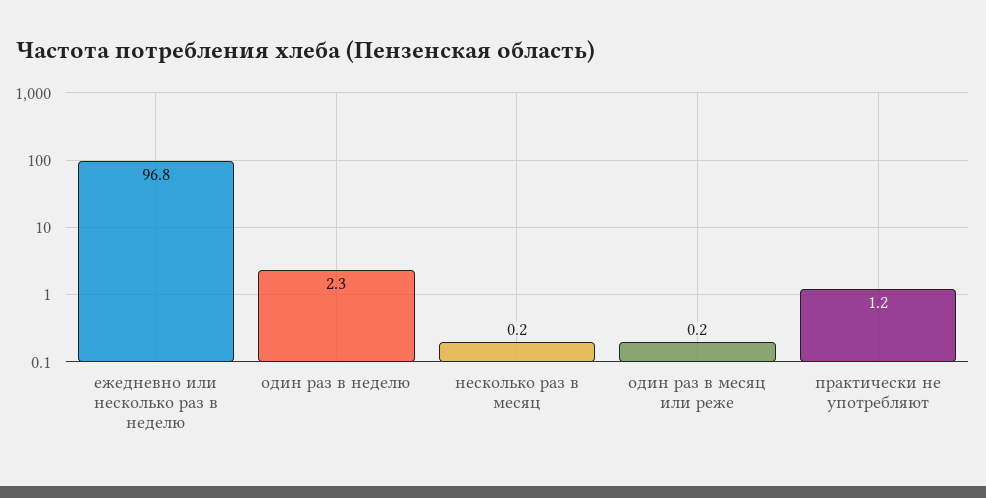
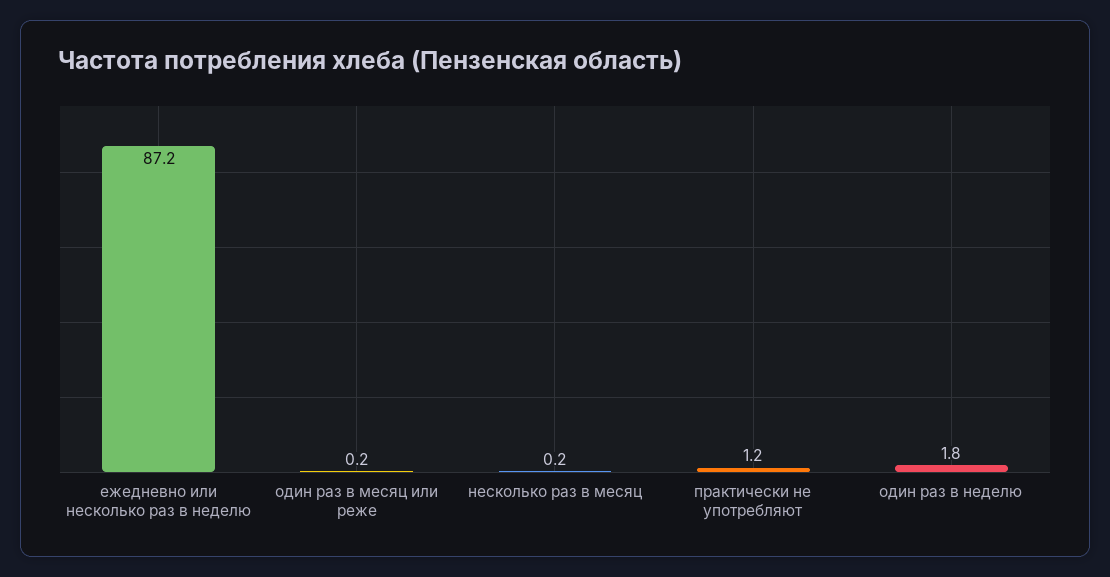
  {
-   "ежедневно или несколько раз в неделю": 96.8,
+   "ежедневно или несколько раз в неделю": 87.2,
-   "один раз в неделю": 2.3,
+   "один раз в неделю": 1.8,
    "несколько раз в месяц": 0.2,
    "один раз в месяц или реже": 0.2,
    "практически не употребляют": 1.2
  }

